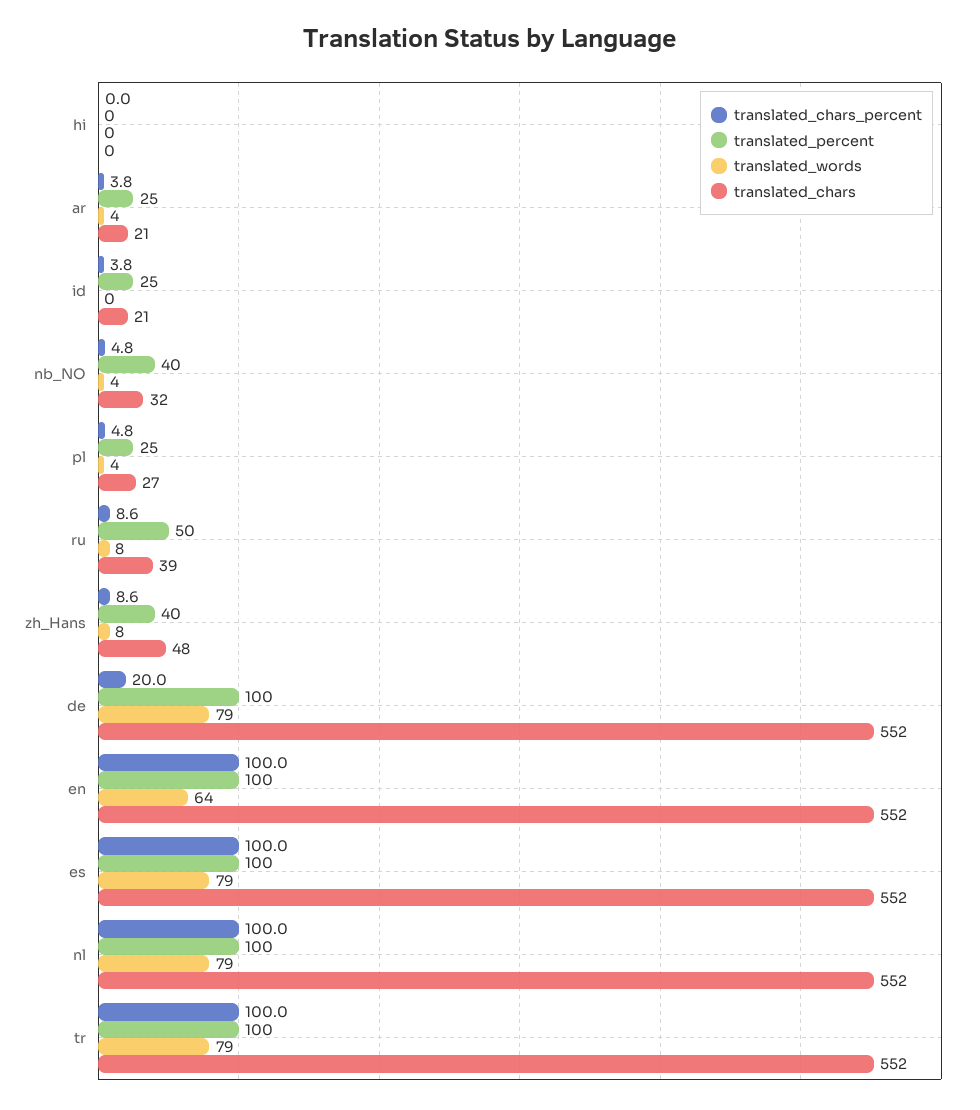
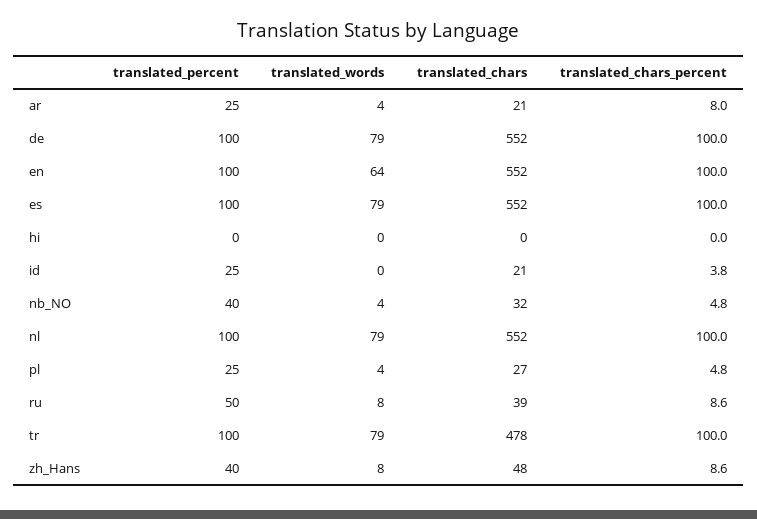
  {
    "translated_chars_percent": {
      "hi": 0,
-     "ar": 3.8,
+     "ar": 8,
      "id": 3.8,
      "nb_NO": 4.8,
      "pl": 4.8,
      "ru": 8.6,
      "zh_Hans": 8.6,
-     "de": 20,
+     "de": 100,
      "en": 100,
      "es": 100,
      "nl": 100,
      "tr": 100
    },
    "translated_percent": {
      "hi": 0,
      "ar": 25,
      "id": 25,
      "nb_NO": 40,
      "pl": 25,
      "ru": 50,
      "zh_Hans": 40,
      "de": 100,
      "en": 100,
      "es": 100,
      "nl": 100,
      "tr": 100
    },
    "translated_words": {
      "hi": 0,
      "ar": 4,
      "id": 0,
      "nb_NO": 4,
      "pl": 4,
      "ru": 8,
      "zh_Hans": 8,
      "de": 79,
      "en": 64,
      "es": 79,
      "nl": 79,
      "tr": 79
    },
    "translated_chars": {
      "hi": 0,
      "ar": 21,
      "id": 21,
      "nb_NO": 32,
      "pl": 27,
      "ru": 39,
      "zh_Hans": 48,
      "de": 552,
      "en": 552,
      "es": 552,
      "nl": 552,
-     "tr": 552
+     "tr": 478
    }
  }

